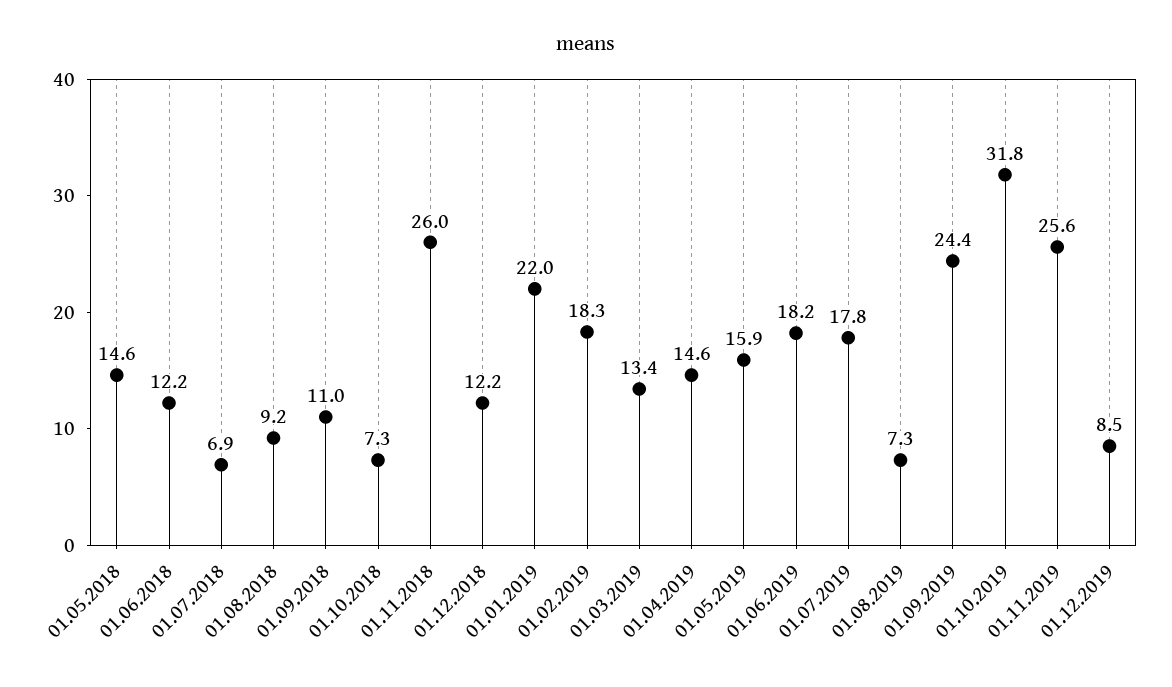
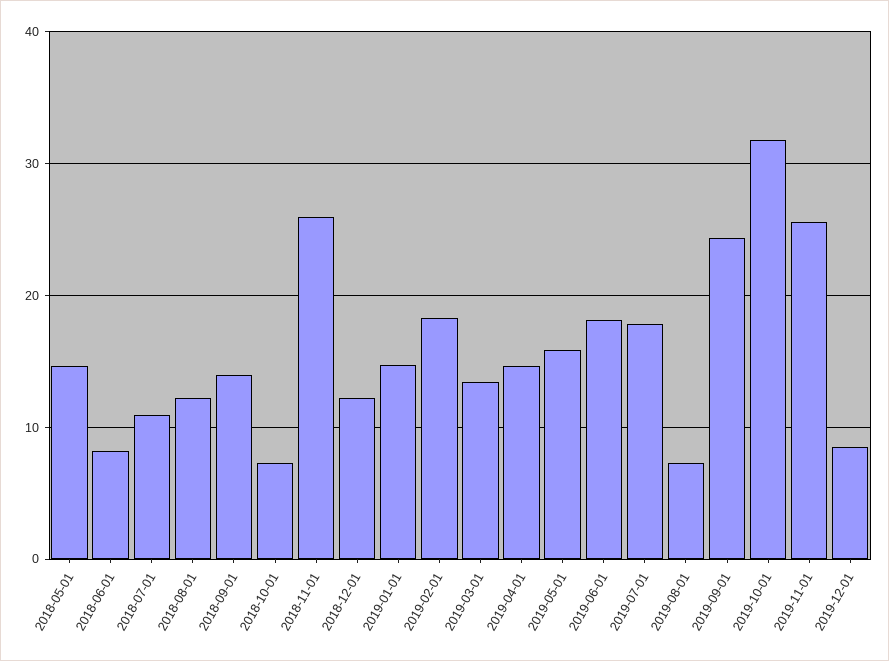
  {
    "01.05.2018": 14.6,
-   "01.06.2018": 12.2,
+   "01.06.2018": 8,
-   "01.07.2018": 6.9,
+   "01.07.2018": 11,
-   "01.08.2018": 9.2,
+   "01.08.2018": 12,
-   "01.09.2018": 11,
+   "01.09.2018": 14,
    "01.10.2018": 7.3,
    "01.11.2018": 26,
    "01.12.2018": 12.2,
-   "01.01.2019": 22,
+   "01.01.2019": 15,
    "01.02.2019": 18.3,
    "01.03.2019": 13.4,
    "01.04.2019": 14.6,
    "01.05.2019": 15.9,
    "01.06.2019": 18.2,
    "01.07.2019": 17.8,
    "01.08.2019": 7.3,
    "01.09.2019": 24.4,
    "01.10.2019": 31.8,
    "01.11.2019": 25.6,
    "01.12.2019": 8.5
  }

